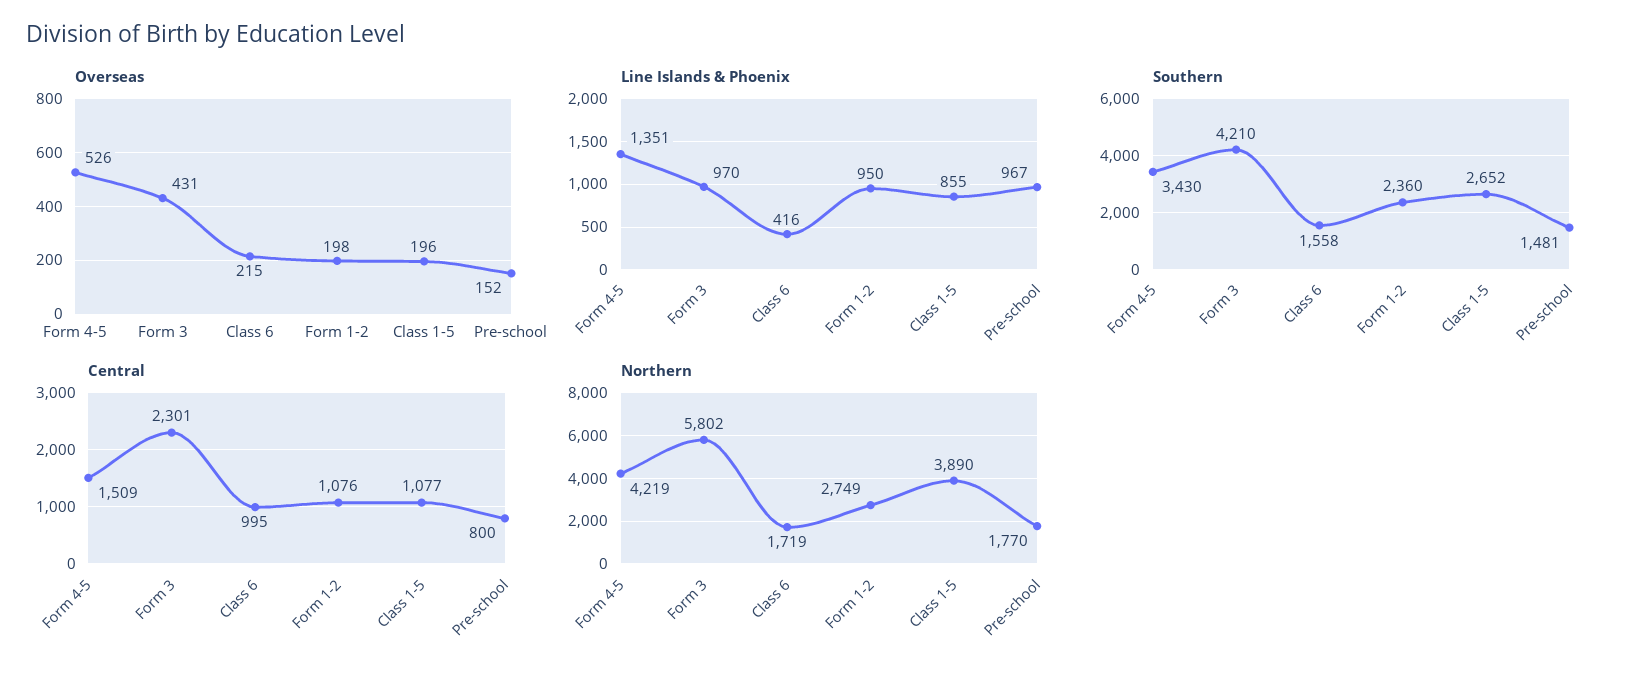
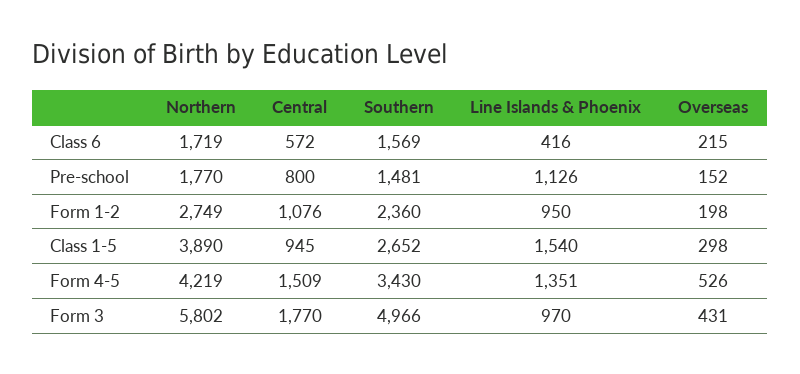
  {
    "Overseas": {
      "Form 4-5": 526,
      "Form 3": 431,
      "Class 6": 215,
      "Form 1-2": 198,
-     "Class 1-5": 196,
+     "Class 1-5": 298,
      "Pre-school": 152
    },
    "Line Islands & Phoenix": {
      "Form 4-5": 1351,
      "Form 3": 970,
      "Class 6": 416,
      "Form 1-2": 950,
-     "Class 1-5": 855,
+     "Class 1-5": 1540,
-     "Pre-school": 967
+     "Pre-school": 1126
    },
    "Southern": {
      "Form 4-5": 3430,
-     "Form 3": 4210,
+     "Form 3": 4966,
-     "Class 6": 1558,
+     "Class 6": 1569,
      "Form 1-2": 2360,
      "Class 1-5": 2652,
      "Pre-school": 1481
    },
    "Central": {
      "Form 4-5": 1509,
-     "Form 3": 2301,
+     "Form 3": 1770,
-     "Class 6": 995,
+     "Class 6": 572,
      "Form 1-2": 1076,
-     "Class 1-5": 1077,
+     "Class 1-5": 945,
      "Pre-school": 800
    },
    "Northern": {
      "Form 4-5": 4219,
      "Form 3": 5802,
      "Class 6": 1719,
      "Form 1-2": 2749,
      "Class 1-5": 3890,
      "Pre-school": 1770
    }
  }

